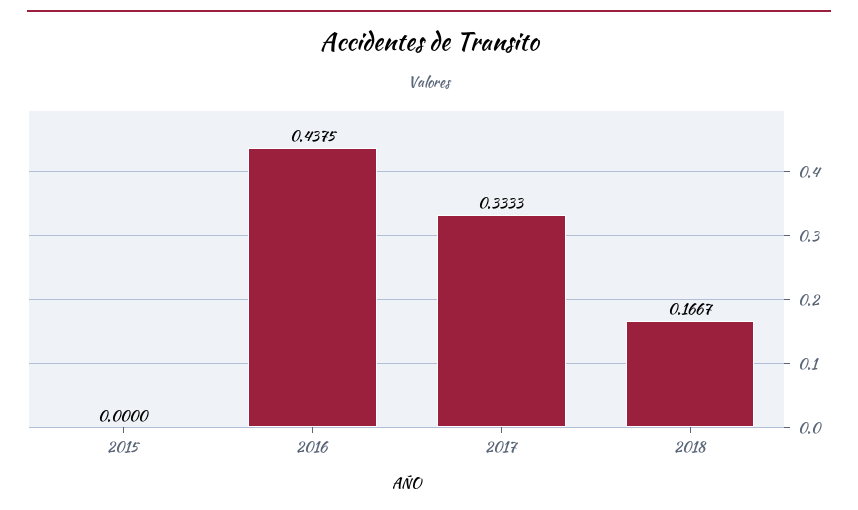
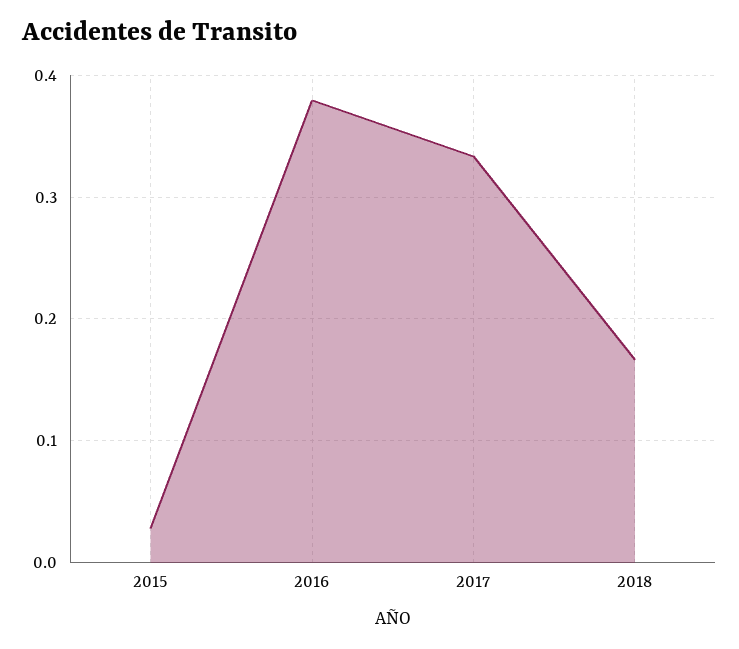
  {
-   "2015": 0,
+   "2015": 0.03,
-   "2016": 0.4375,
+   "2016": 0.38,
    "2017": 0.3333,
    "2018": 0.1667
  }

